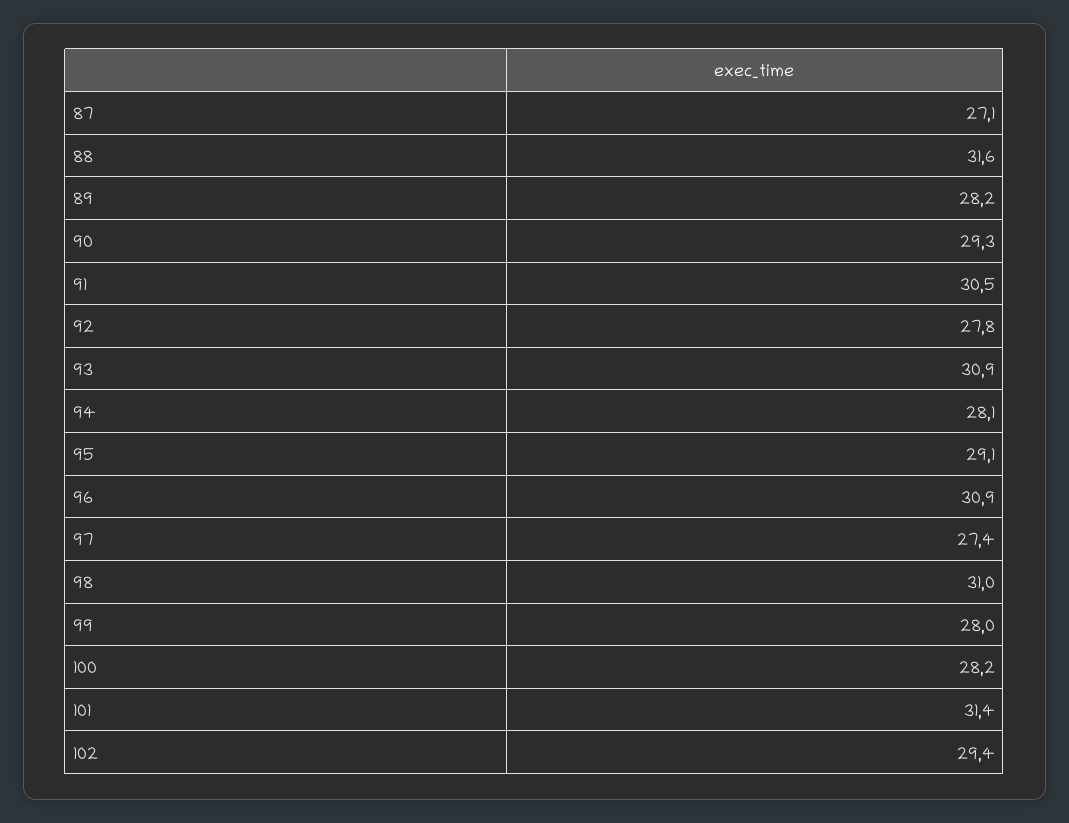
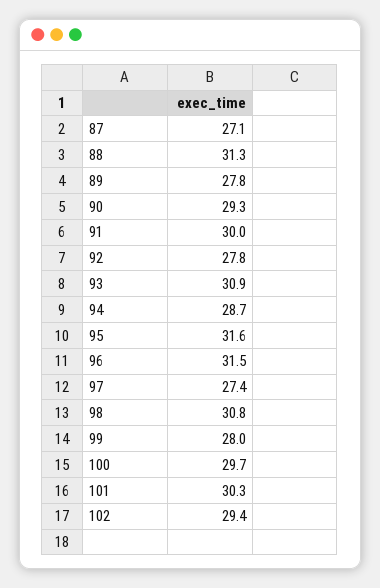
  {
    "87": 27.1,
-   "88": 31.6,
+   "88": 31.3,
-   "89": 28.2,
+   "89": 27.8,
    "90": 29.3,
-   "91": 30.5,
+   "91": 30,
    "92": 27.8,
    "93": 30.9,
-   "94": 28.1,
+   "94": 28.7,
-   "95": 29.1,
+   "95": 31.6,
-   "96": 30.9,
+   "96": 31.5,
    "97": 27.4,
-   "98": 31,
+   "98": 30.8,
    "99": 28,
-   "100": 28.2,
+   "100": 29.7,
-   "101": 31.4,
+   "101": 30.3,
    "102": 29.4
  }

